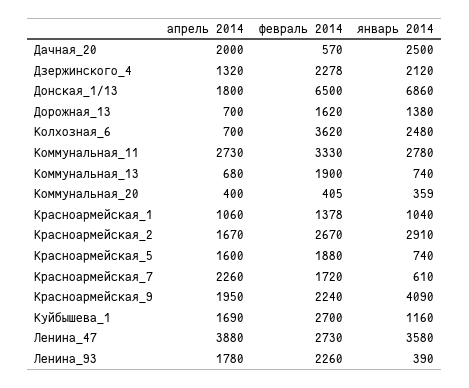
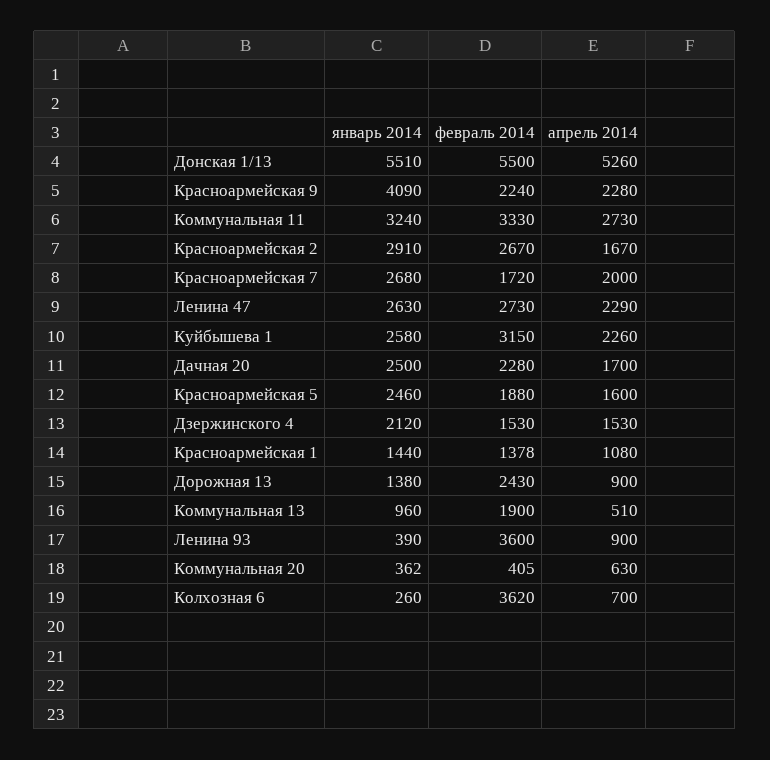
  {
    "апрель 2014": {
-     "Дачная_20": 2000,
+     "Дачная_20": 1700,
-     "Дзержинского_4": 1320,
+     "Дзержинского_4": 1530,
-     "Донская_1/13": 1800,
+     "Донская_1/13": 5260,
-     "Дорожная_13": 700,
+     "Дорожная_13": 900,
      "Колхозная_6": 700,
      "Коммунальная_11": 2730,
-     "Коммунальная_13": 680,
+     "Коммунальная_13": 510,
-     "Коммунальная_20": 400,
+     "Коммунальная_20": 630,
-     "Красноармейская_1": 1060,
+     "Красноармейская_1": 1080,
      "Красноармейская_2": 1670,
      "Красноармейская_5": 1600,
-     "Красноармейская_7": 2260,
+     "Красноармейская_7": 2000,
-     "Красноармейская_9": 1950,
+     "Красноармейская_9": 2280,
-     "Куйбышева_1": 1690,
+     "Куйбышева_1": 2260,
-     "Ленина_47": 3880,
+     "Ленина_47": 2290,
-     "Ленина_93": 1780
+     "Ленина_93": 900
    },
    "февраль 2014": {
-     "Дачная_20": 570,
+     "Дачная_20": 2280,
-     "Дзержинского_4": 2278,
+     "Дзержинского_4": 1530,
-     "Донская_1/13": 6500,
+     "Донская_1/13": 5500,
-     "Дорожная_13": 1620,
+     "Дорожная_13": 2430,
      "Колхозная_6": 3620,
      "Коммунальная_11": 3330,
      "Коммунальная_13": 1900,
      "Коммунальная_20": 405,
      "Красноармейская_1": 1378,
      "Красноармейская_2": 2670,
      "Красноармейская_5": 1880,
      "Красноармейская_7": 1720,
      "Красноармейская_9": 2240,
-     "Куйбышева_1": 2700,
+     "Куйбышева_1": 3150,
      "Ленина_47": 2730,
-     "Ленина_93": 2260
+     "Ленина_93": 3600
    },
    "январь 2014": {
      "Дачная_20": 2500,
      "Дзержинского_4": 2120,
-     "Донская_1/13": 6860,
+     "Донская_1/13": 5510,
      "Дорожная_13": 1380,
-     "Колхозная_6": 2480,
+     "Колхозная_6": 260,
-     "Коммунальная_11": 2780,
+     "Коммунальная_11": 3240,
-     "Коммунальная_13": 740,
+     "Коммунальная_13": 960,
-     "Коммунальная_20": 359,
+     "Коммунальная_20": 362,
-     "Красноармейская_1": 1040,
+     "Красноармейская_1": 1440,
      "Красноармейская_2": 2910,
-     "Красноармейская_5": 740,
+     "Красноармейская_5": 2460,
-     "Красноармейская_7": 610,
+     "Красноармейская_7": 2680,
      "Красноармейская_9": 4090,
-     "Куйбышева_1": 1160,
+     "Куйбышева_1": 2580,
-     "Ленина_47": 3580,
+     "Ленина_47": 2630,
      "Ленина_93": 390
    }
  }

